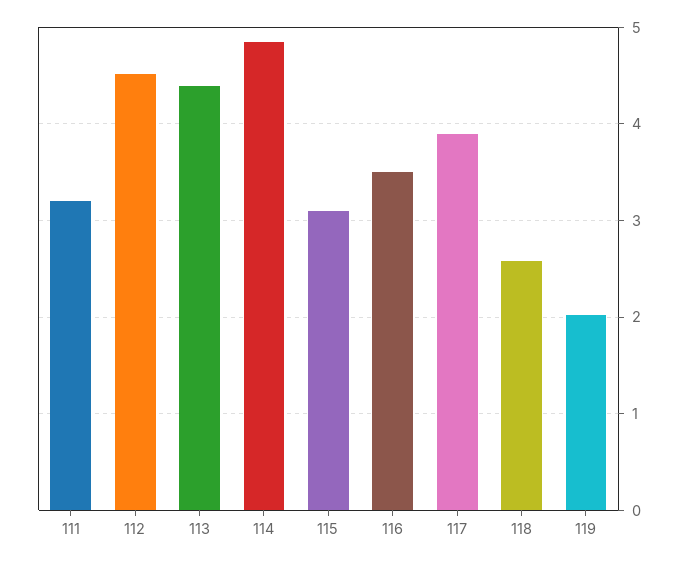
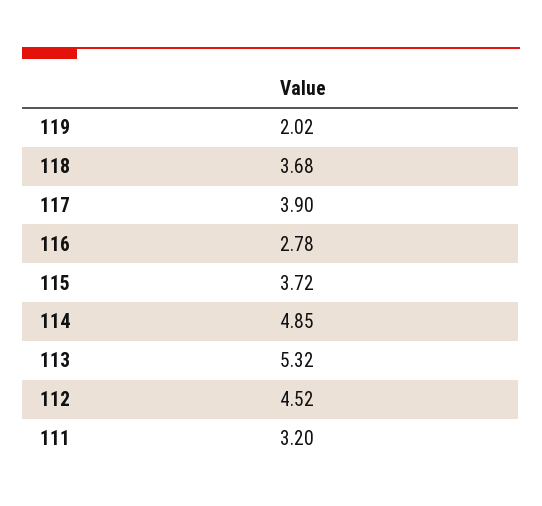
  {
    "111": 3.2,
    "112": 4.52,
-   "113": 4.4,
+   "113": 5.32,
    "114": 4.85,
-   "115": 3.1,
+   "115": 3.72,
-   "116": 3.5,
+   "116": 2.78,
    "117": 3.9,
-   "118": 2.6,
+   "118": 3.68,
    "119": 2.02
  }

